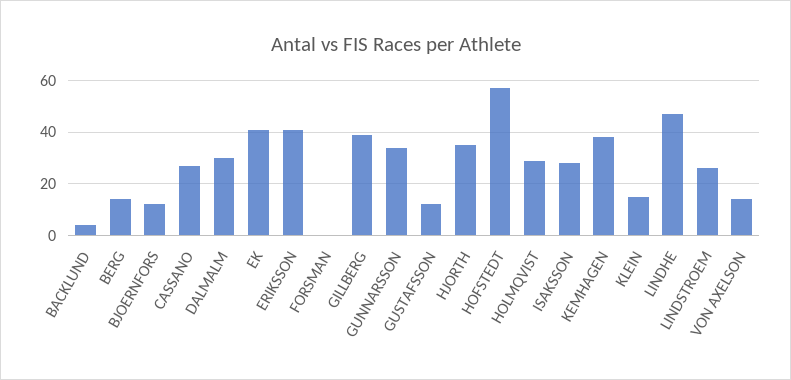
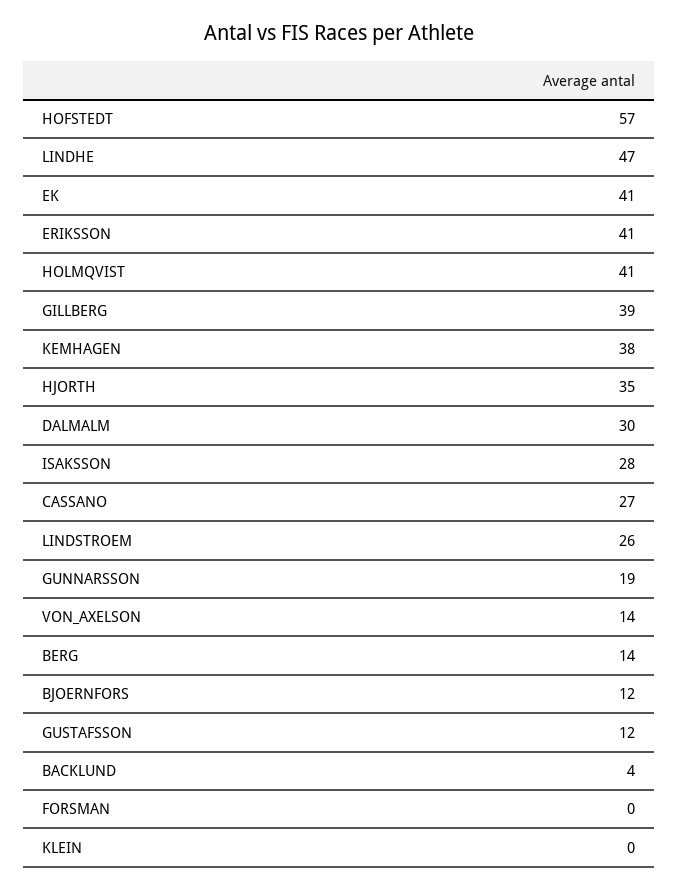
  {
    "BACKLUND": 4,
    "BERG": 14,
    "BJOERNFORS": 12,
    "CASSANO": 27,
    "DALMALM": 30,
    "EK": 41,
    "ERIKSSON": 41,
    "FORSMAN": 0,
    "GILLBERG": 39,
-   "GUNNARSSON": 35,
+   "GUNNARSSON": 19,
    "GUSTAFSSON": 12,
    "HJORTH": 35,
    "HOFSTEDT": 57,
-   "HOLMQVIST": 30,
+   "HOLMQVIST": 41,
    "ISAKSSON": 28,
    "KEMHAGEN": 38,
-   "KLEIN": 15,
+   "KLEIN": 0,
    "LINDHE": 47,
    "LINDSTROEM": 26,
    "VON AXELSON": 14
  }

